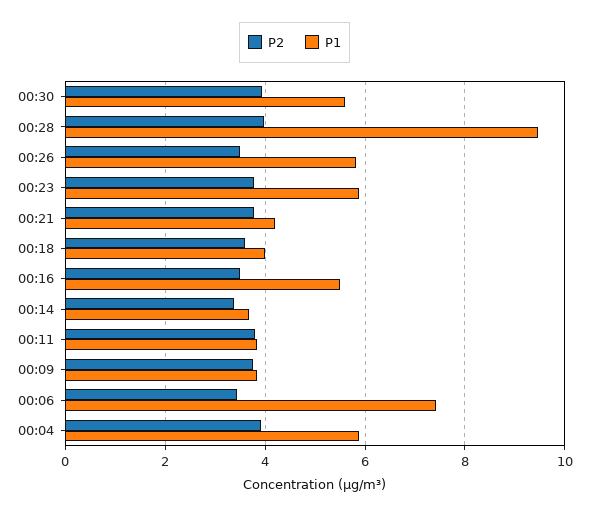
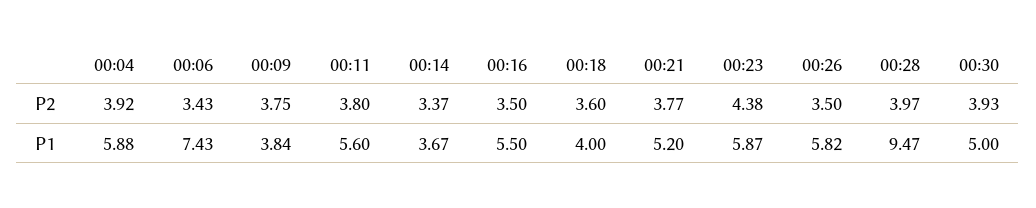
  {
    "P2": {
      "00:30": 3.93,
      "00:28": 3.97,
      "00:26": 3.5,
-     "00:23": 3.8,
+     "00:23": 4.38,
      "00:21": 3.77,
      "00:18": 3.6,
      "00:16": 3.5,
      "00:14": 3.37,
      "00:11": 3.8,
      "00:09": 3.75,
      "00:06": 3.43,
      "00:04": 3.92
    },
    "P1": {
-     "00:30": 5.6,
+     "00:30": 5,
      "00:28": 9.47,
      "00:26": 5.82,
      "00:23": 5.87,
-     "00:21": 4.2,
+     "00:21": 5.2,
      "00:18": 4,
      "00:16": 5.5,
      "00:14": 3.67,
-     "00:11": 3.8,
+     "00:11": 5.6,
      "00:09": 3.84,
      "00:06": 7.43,
      "00:04": 5.88
    }
  }

